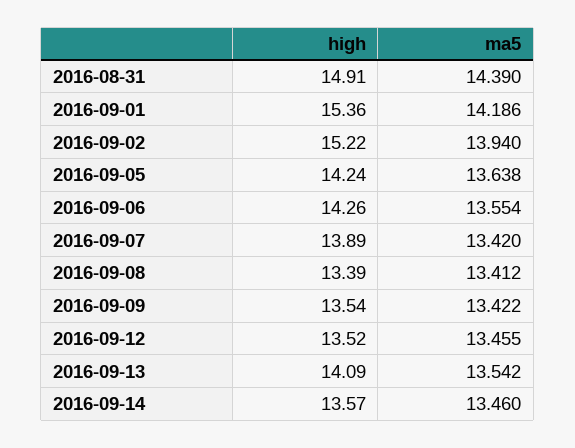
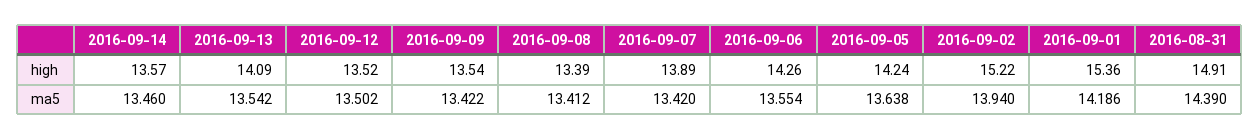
  {
    "high": {
      "2016-08-31": 14.91,
      "2016-09-01": 15.36,
      "2016-09-02": 15.22,
      "2016-09-05": 14.24,
      "2016-09-06": 14.26,
      "2016-09-07": 13.89,
      "2016-09-08": 13.39,
      "2016-09-09": 13.54,
      "2016-09-12": 13.52,
      "2016-09-13": 14.09,
      "2016-09-14": 13.57
    },
    "ma5": {
      "2016-08-31": 14.39,
      "2016-09-01": 14.186,
      "2016-09-02": 13.94,
      "2016-09-05": 13.638,
      "2016-09-06": 13.554,
      "2016-09-07": 13.42,
      "2016-09-08": 13.412,
      "2016-09-09": 13.422,
-     "2016-09-12": 13.455,
+     "2016-09-12": 13.502,
      "2016-09-13": 13.542,
      "2016-09-14": 13.46
    }
  }

